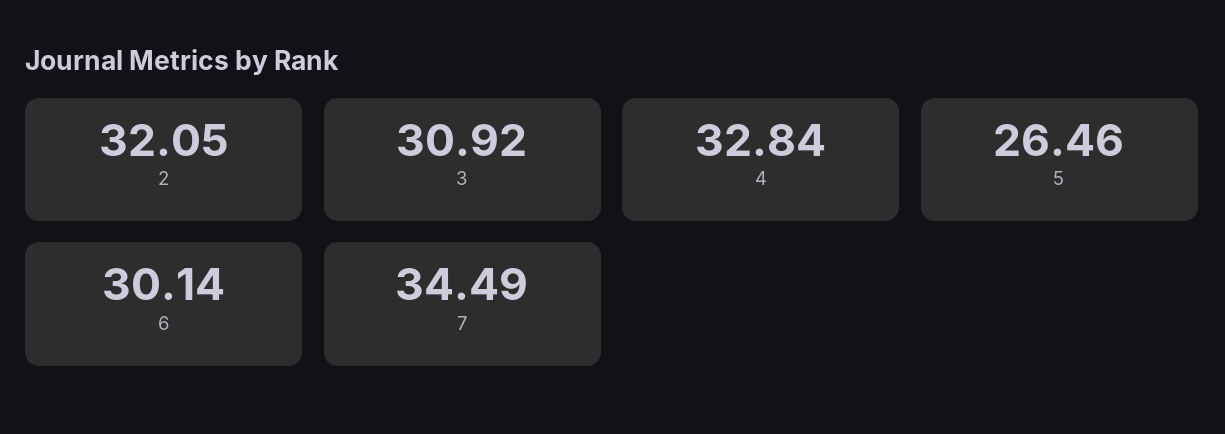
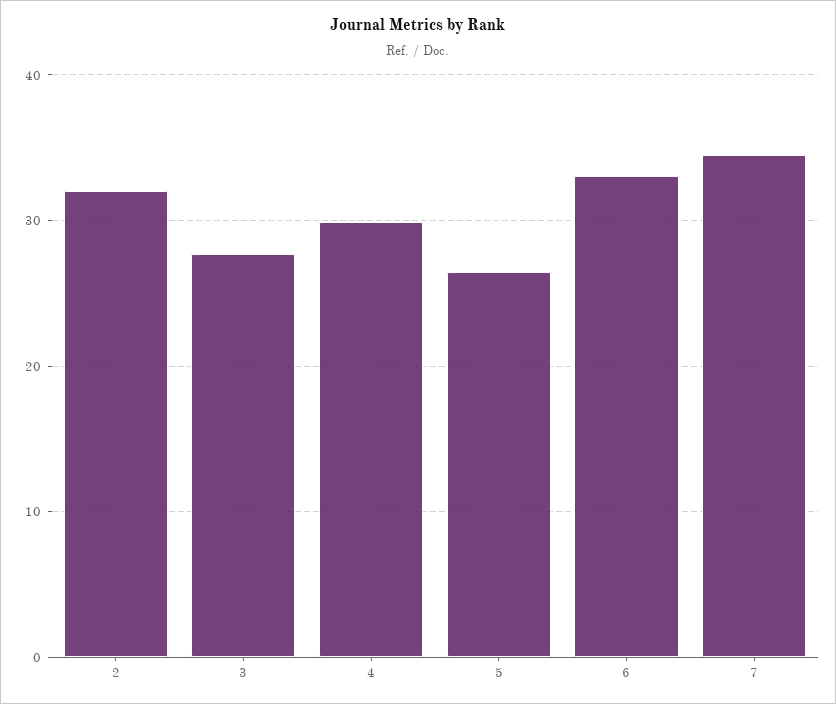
  {
    "2": 32.05,
-   "3": 30.92,
+   "3": 28,
-   "4": 32.84,
+   "4": 30,
    "5": 26.46,
-   "6": 30.14,
+   "6": 33,
    "7": 34.49
  }

